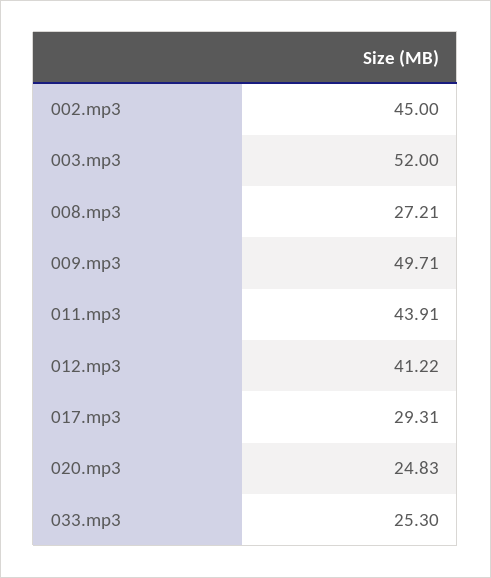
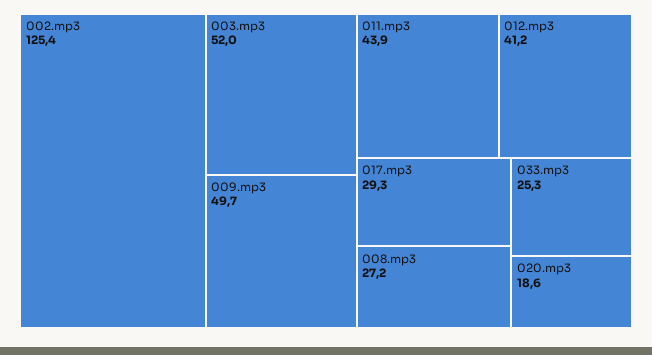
  {
-   "002.mp3": 45,
+   "002.mp3": 125.4,
    "003.mp3": 52,
    "008.mp3": 27.21,
    "009.mp3": 49.71,
    "011.mp3": 43.91,
    "012.mp3": 41.22,
    "017.mp3": 29.31,
-   "020.mp3": 24.83,
+   "020.mp3": 18.6,
    "033.mp3": 25.3
  }

